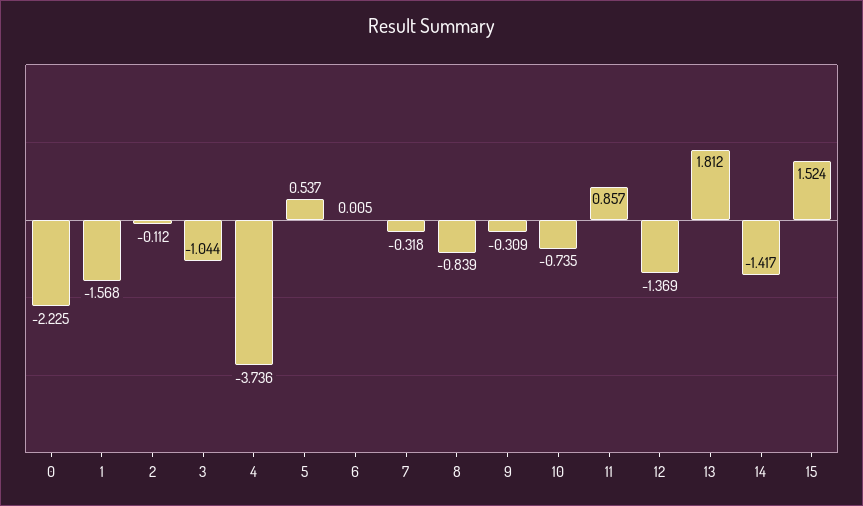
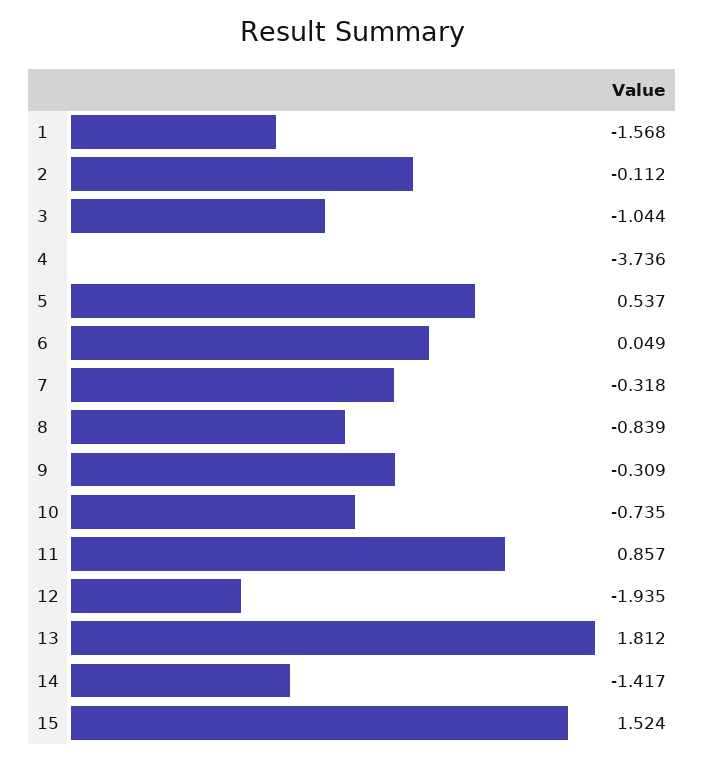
  {
-   "0": -2.225,
    "1": -1.568,
    "2": -0.112,
    "3": -1.044,
    "4": -3.736,
    "5": 0.537,
-   "6": 0.005,
+   "6": 0.049,
    "7": -0.318,
    "8": -0.839,
    "9": -0.309,
    "10": -0.735,
    "11": 0.857,
-   "12": -1.369,
+   "12": -1.935,
    "13": 1.812,
    "14": -1.417,
    "15": 1.524
  }

